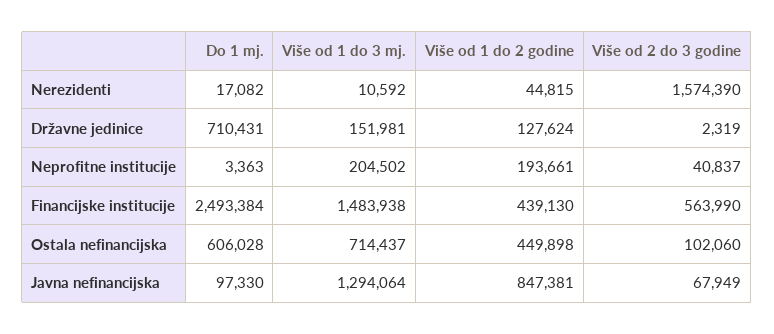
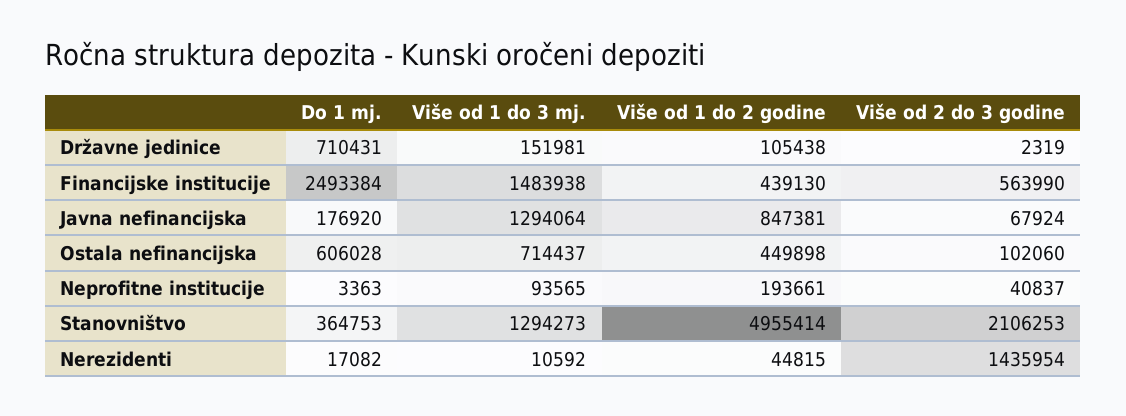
  {
    "Do 1 mj.": {
      "Nerezidenti": 17082,
      "Državne jedinice": 710431,
      "Neprofitne institucije": 3363,
      "Financijske institucije": 2493384,
      "Ostala nefinancijska": 606028,
-     "Javna nefinancijska": 97330
+     "Javna nefinancijska": 176920,
+     "Stanovništvo": 364753
    },
    "Više od 1 do 3 mj.": {
      "Nerezidenti": 10592,
      "Državne jedinice": 151981,
-     "Neprofitne institucije": 204502,
+     "Neprofitne institucije": 93565,
      "Financijske institucije": 1483938,
      "Ostala nefinancijska": 714437,
-     "Javna nefinancijska": 1294064
+     "Javna nefinancijska": 1294064,
+     "Stanovništvo": 1294273
    },
    "Više od 1 do 2 godine": {
      "Nerezidenti": 44815,
-     "Državne jedinice": 127624,
+     "Državne jedinice": 105438,
      "Neprofitne institucije": 193661,
      "Financijske institucije": 439130,
      "Ostala nefinancijska": 449898,
-     "Javna nefinancijska": 847381
+     "Javna nefinancijska": 847381,
+     "Stanovništvo": 4955414
    },
    "Više od 2 do 3 godine": {
-     "Nerezidenti": 1574390,
+     "Nerezidenti": 1435954,
      "Državne jedinice": 2319,
      "Neprofitne institucije": 40837,
      "Financijske institucije": 563990,
      "Ostala nefinancijska": 102060,
-     "Javna nefinancijska": 67949
+     "Javna nefinancijska": 67924,
+     "Stanovništvo": 2106253
    }
  }

